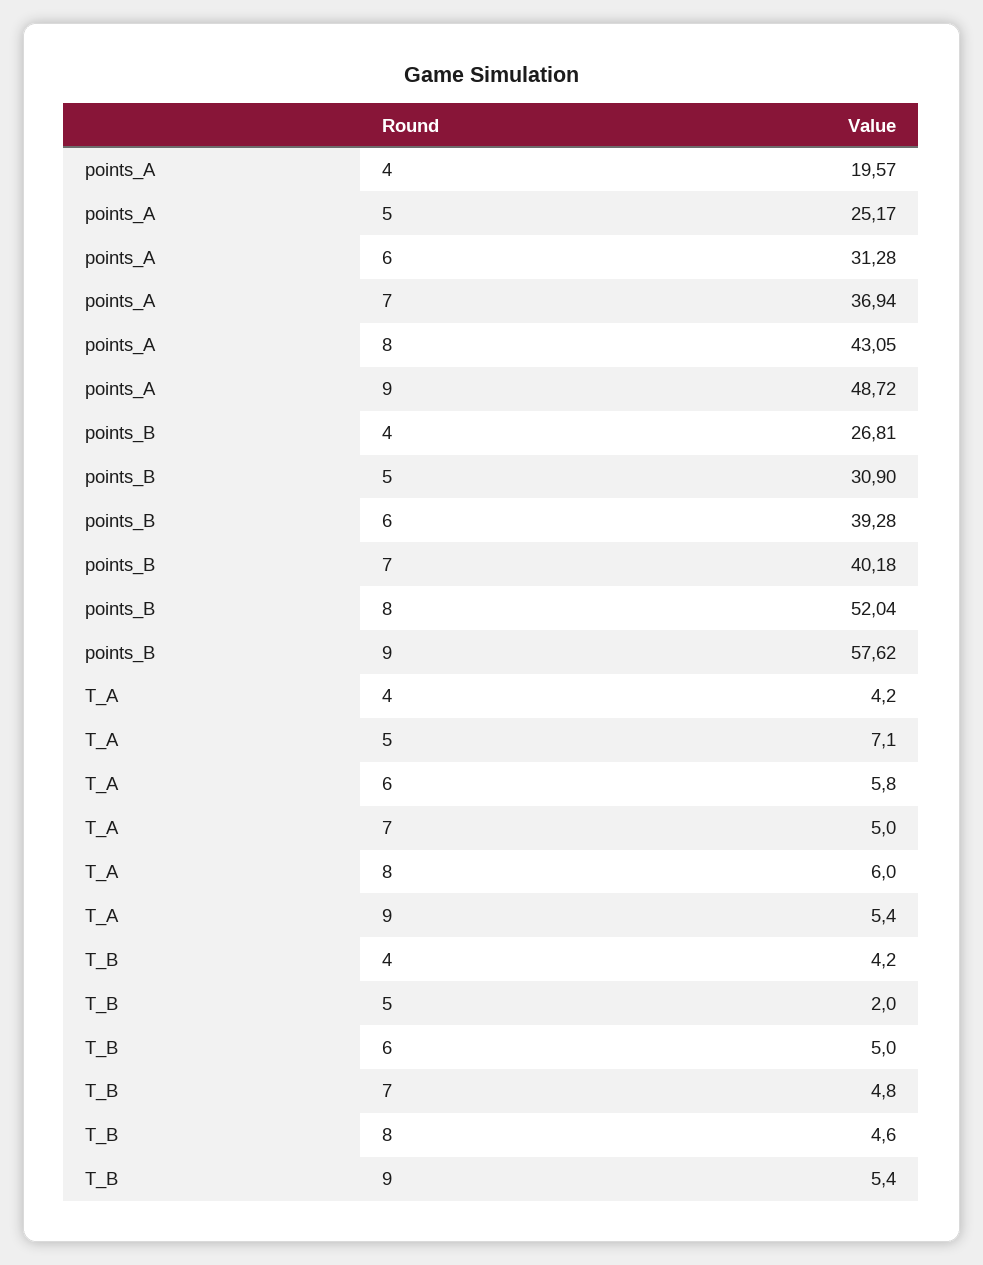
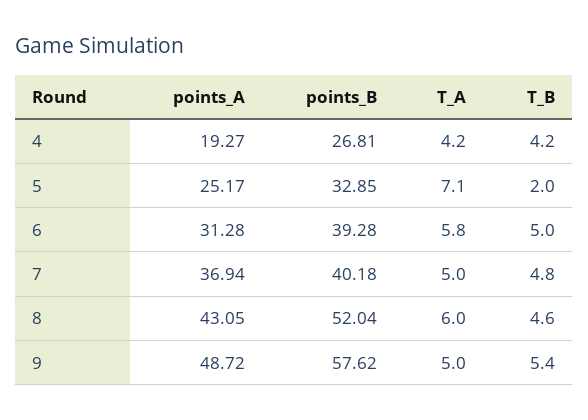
  {
    "points_A": {
-     "4": 19.57,
+     "4": 19.27,
      "5": 25.17,
      "6": 31.28,
      "7": 36.94,
      "8": 43.05,
      "9": 48.72
    },
    "points_B": {
      "4": 26.81,
-     "5": 30.9,
+     "5": 32.85,
      "6": 39.28,
      "7": 40.18,
      "8": 52.04,
      "9": 57.62
    },
    "T_A": {
      "4": 4.2,
      "5": 7.1,
      "6": 5.8,
      "7": 5,
      "8": 6,
-     "9": 5.4
+     "9": 5
    },
    "T_B": {
      "4": 4.2,
      "5": 2,
      "6": 5,
      "7": 4.8,
      "8": 4.6,
      "9": 5.4
    }
  }

